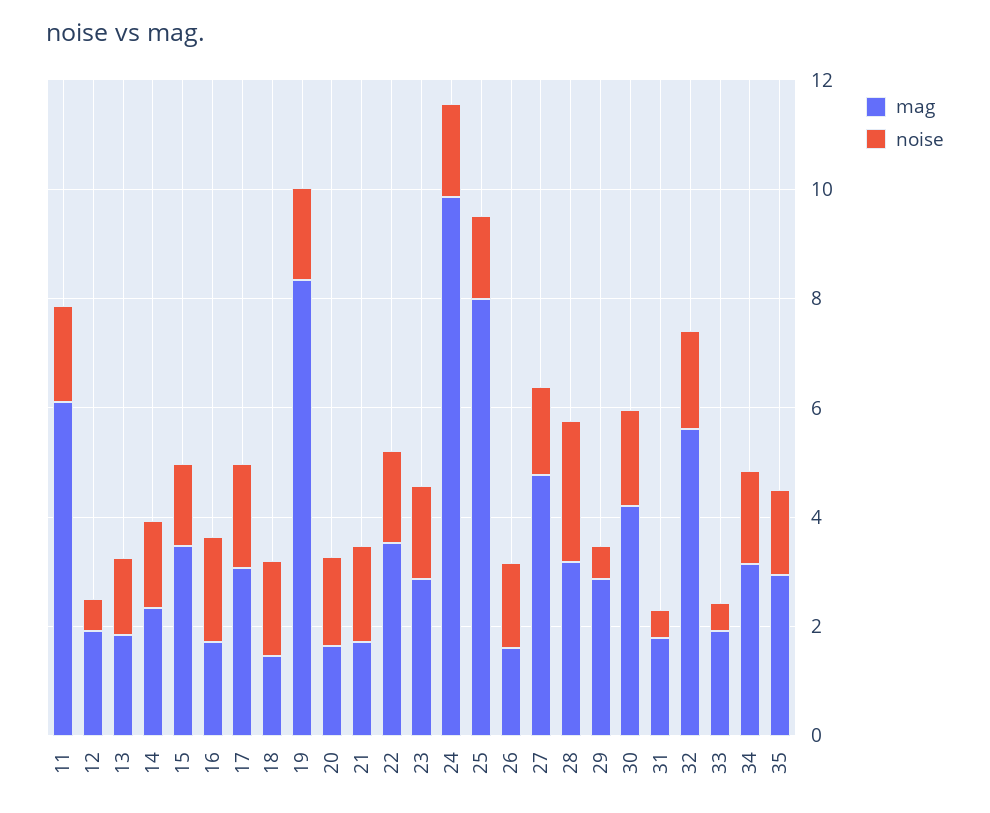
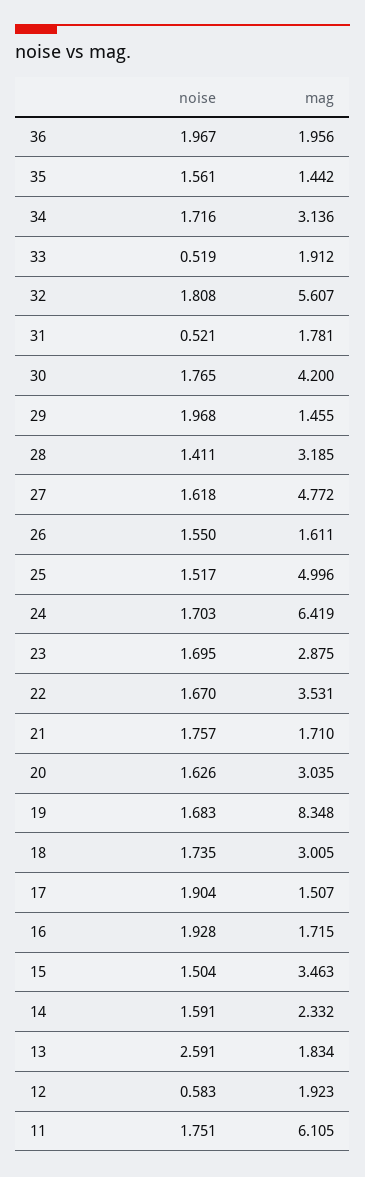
  {
    "mag": {
      "11": 6.105,
      "12": 1.923,
      "13": 1.834,
      "14": 2.332,
      "15": 3.463,
      "16": 1.715,
-     "17": 3,
+     "17": 1.507,
-     "18": 1.5,
+     "18": 3.005,
      "19": 8.348,
-     "20": 1.5,
+     "20": 3.035,
      "21": 1.71,
      "22": 3.531,
      "23": 2.875,
-     "24": 10,
+     "24": 6.419,
-     "25": 8,
+     "25": 4.996,
      "26": 1.611,
      "27": 4.772,
      "28": 3.185,
-     "29": 3,
+     "29": 1.455,
      "30": 4.2,
      "31": 1.781,
      "32": 5.607,
      "33": 1.912,
      "34": 3.136,
-     "35": 3
+     "35": 1.442,
+     "36": 1.956
    },
    "noise": {
      "11": 1.751,
      "12": 0.583,
-     "13": 1.5,
+     "13": 2.591,
      "14": 1.591,
      "15": 1.504,
      "16": 1.928,
      "17": 1.904,
      "18": 1.735,
      "19": 1.683,
      "20": 1.626,
      "21": 1.757,
      "22": 1.67,
      "23": 1.695,
      "24": 1.703,
      "25": 1.517,
      "26": 1.55,
      "27": 1.618,
-     "28": 2.5,
+     "28": 1.411,
-     "29": 0.5,
+     "29": 1.968,
      "30": 1.765,
      "31": 0.521,
      "32": 1.808,
      "33": 0.519,
      "34": 1.716,
-     "35": 1.561
+     "35": 1.561,
+     "36": 1.967
    }
  }

